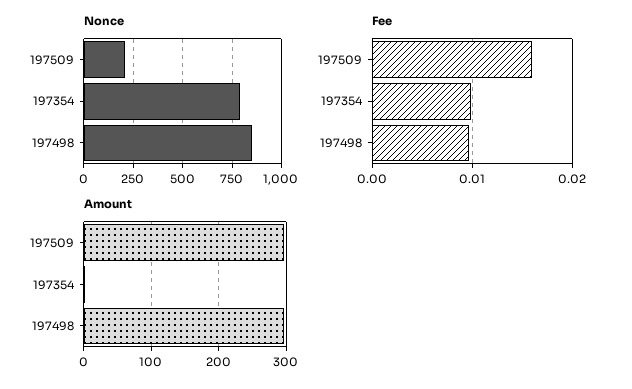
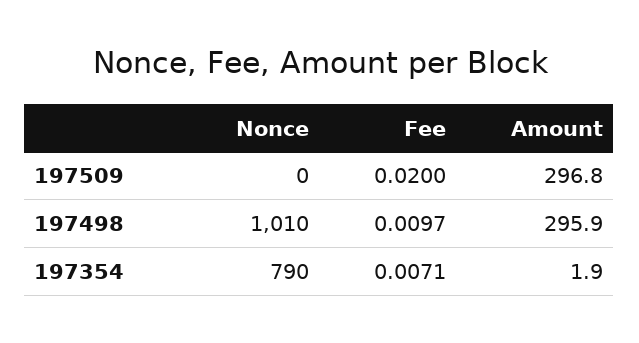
  {
    "Nonce": {
-     "197509": 200,
+     "197509": 0,
      "197354": 790,
-     "197498": 850
+     "197498": 1010
    },
    "Fee": {
-     "197509": 0.016,
+     "197509": 0.02,
-     "197354": 0.01,
+     "197354": 0.0071,
      "197498": 0.0097
    },
    "Amount": {
      "197509": 296.8,
      "197354": 1.9,
      "197498": 295.9
    }
  }

